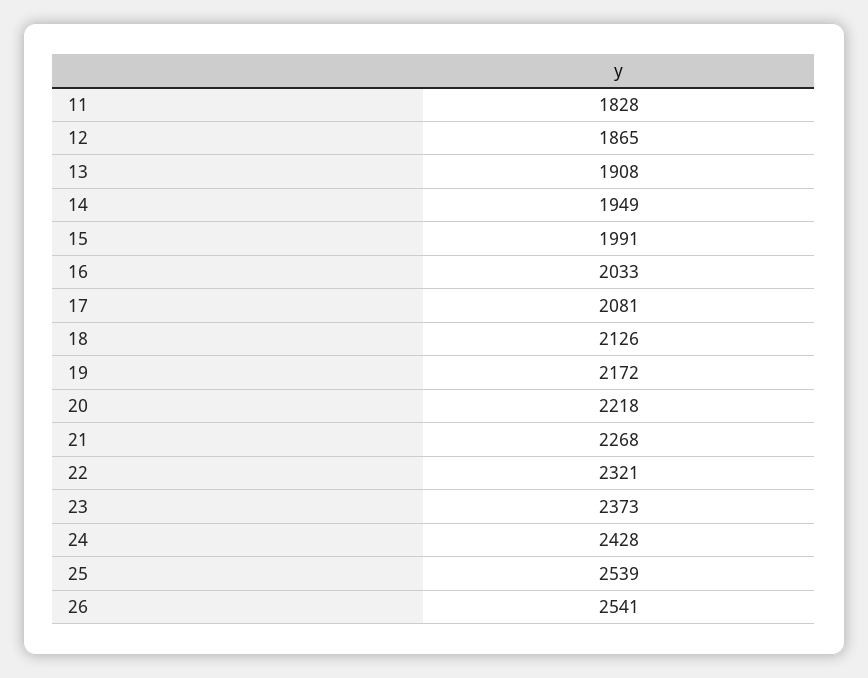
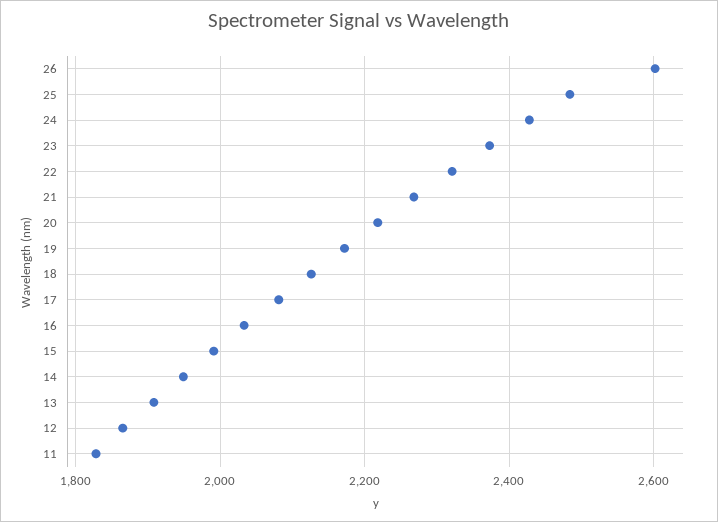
  {
    "11": 1828,
    "12": 1865,
    "13": 1908,
    "14": 1949,
    "15": 1991,
    "16": 2033,
    "17": 2081,
    "18": 2126,
    "19": 2172,
    "20": 2218,
    "21": 2268,
    "22": 2321,
    "23": 2373,
    "24": 2428,
-   "25": 2539,
+   "25": 2480,
-   "26": 2541
+   "26": 2600
  }

